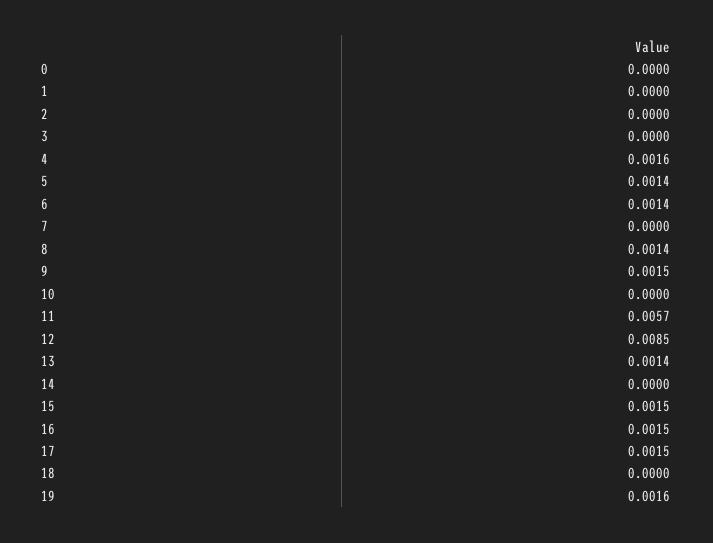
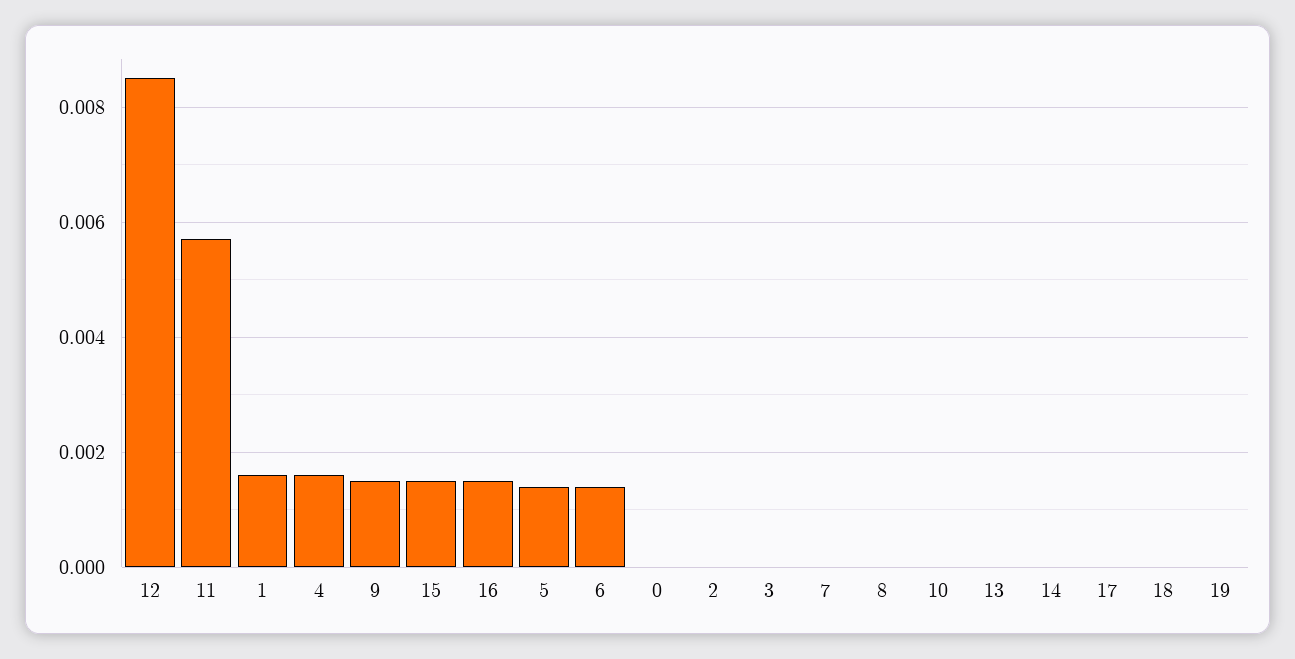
  {
    "0": 0,
-   "1": 0,
+   "1": 0.0015,
    "2": 0,
    "3": 0,
    "4": 0.0016,
    "5": 0.0014,
    "6": 0.0014,
    "7": 0,
-   "8": 0.0014,
+   "8": 0,
    "9": 0.0015,
    "10": 0,
    "11": 0.0057,
    "12": 0.0085,
-   "13": 0.0014,
+   "13": 0,
    "14": 0,
    "15": 0.0015,
    "16": 0.0015,
-   "17": 0.0015,
+   "17": 0,
    "18": 0,
-   "19": 0.0016
+   "19": 0
  }

